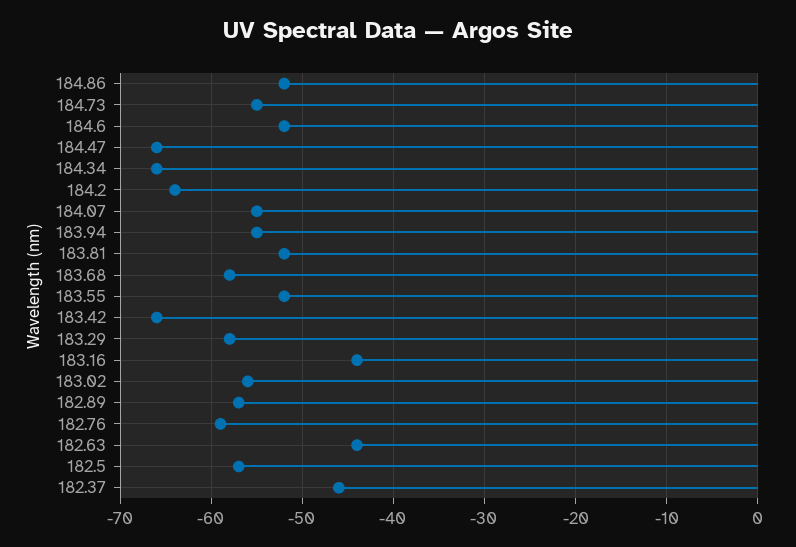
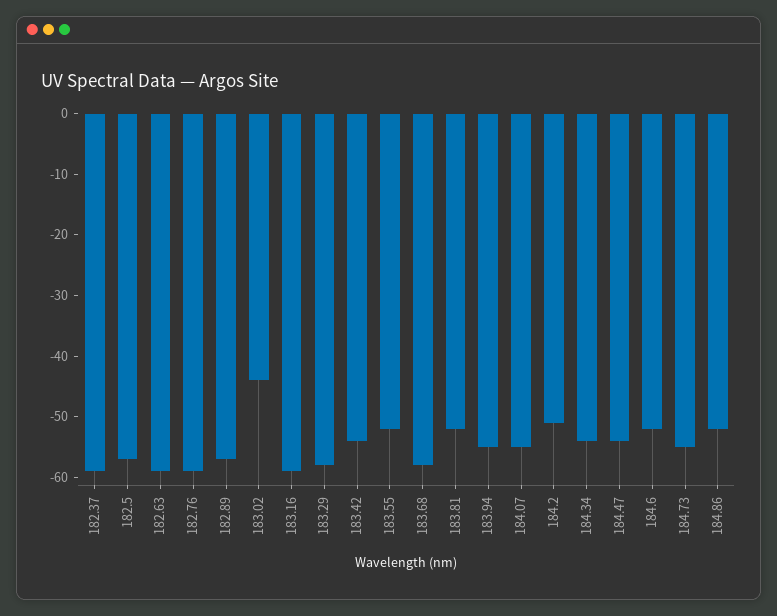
  {
    "184.86": -52,
    "184.73": -55,
    "184.6": -52,
-   "184.47": -66,
+   "184.47": -55,
-   "184.34": -66,
+   "184.34": -55,
-   "184.2": -64,
+   "184.2": -50,
    "184.07": -55,
    "183.94": -55,
    "183.81": -52,
    "183.68": -58,
    "183.55": -52,
-   "183.42": -66,
+   "183.42": -55,
    "183.29": -58,
-   "183.16": -44,
+   "183.16": -60,
-   "183.02": -56,
+   "183.02": -45,
    "182.89": -57,
    "182.76": -59,
-   "182.63": -44,
+   "182.63": -60,
    "182.5": -57,
-   "182.37": -46
+   "182.37": -60
  }

